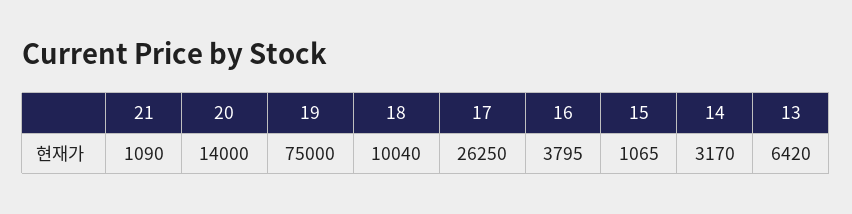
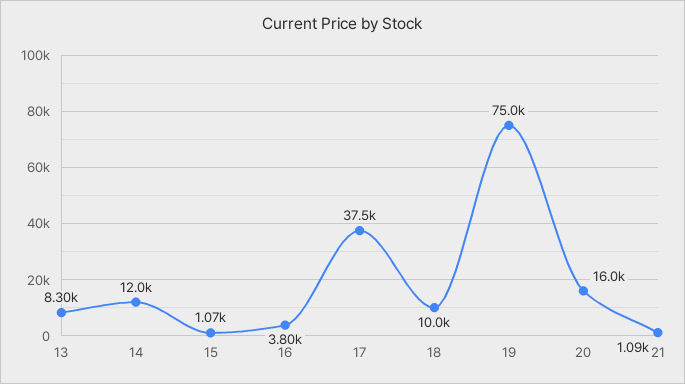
  {
    "21": 1090,
-   "20": 14000,
+   "20": 16000,
    "19": 75000,
    "18": 10040,
-   "17": 26250,
+   "17": 37500,
    "16": 3795,
    "15": 1065,
-   "14": 3170,
+   "14": 12000,
-   "13": 6420
+   "13": 8300
  }

